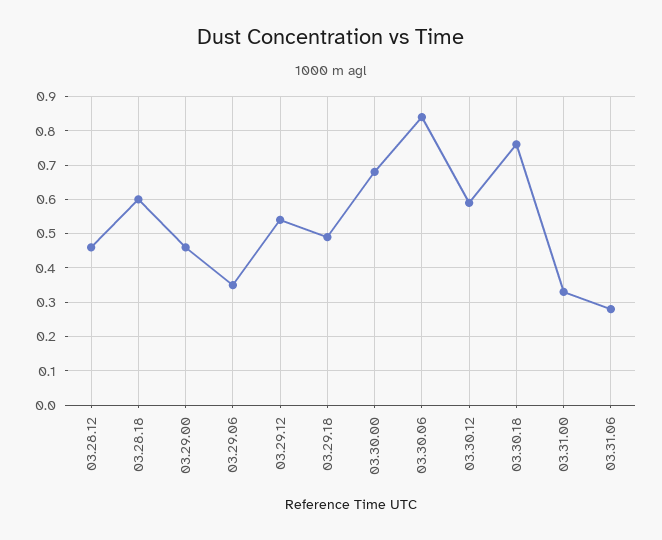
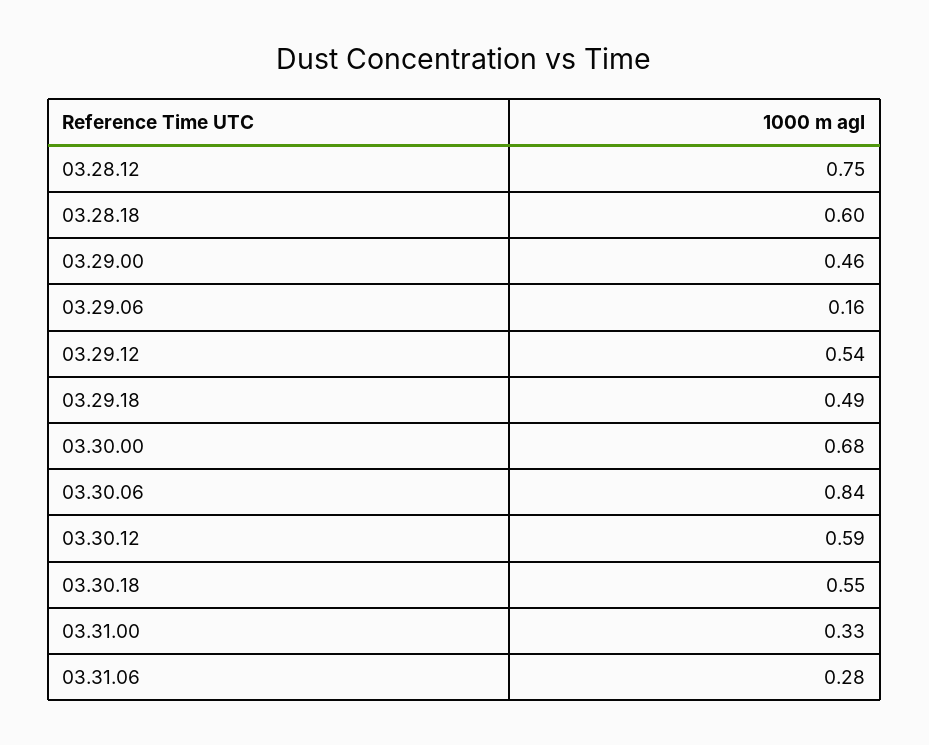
  {
-   "03.28.12": 0.45,
+   "03.28.12": 0.75,
    "03.28.18": 0.6,
    "03.29.00": 0.46,
-   "03.29.06": 0.35,
+   "03.29.06": 0.16,
    "03.29.12": 0.54,
    "03.29.18": 0.49,
    "03.30.00": 0.68,
    "03.30.06": 0.84,
    "03.30.12": 0.59,
-   "03.30.18": 0.75,
+   "03.30.18": 0.55,
    "03.31.00": 0.33,
    "03.31.06": 0.28
  }

